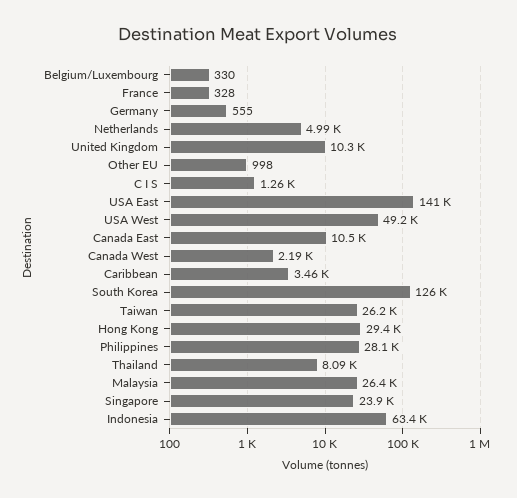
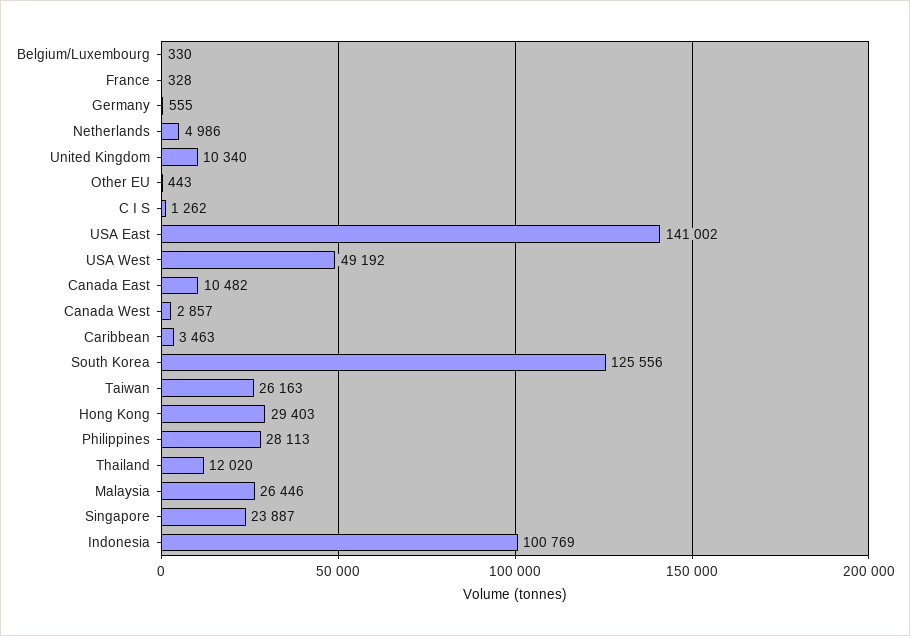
  {
    "Belgium/Luxembourg": 330,
    "France": 328,
    "Germany": 555,
    "Netherlands": 4986,
    "United Kingdom": 10340,
-   "Other EU": 998,
+   "Other EU": 443,
    "C I S": 1262,
    "USA East": 141002,
    "USA West": 49192,
    "Canada East": 10482,
-   "Canada West": 2190,
+   "Canada West": 2857,
    "Caribbean": 3463,
    "South Korea": 125556,
    "Taiwan": 26163,
    "Hong Kong": 29403,
    "Philippines": 28113,
-   "Thailand": 8090,
+   "Thailand": 12020,
    "Malaysia": 26446,
    "Singapore": 23887,
-   "Indonesia": 63400
+   "Indonesia": 100769
  }

